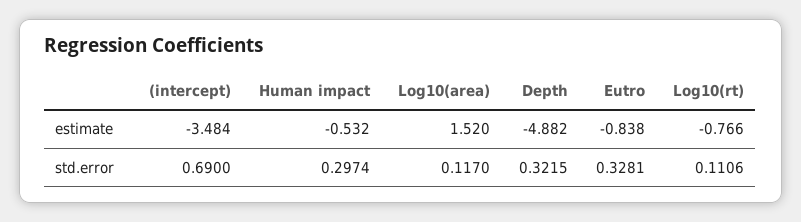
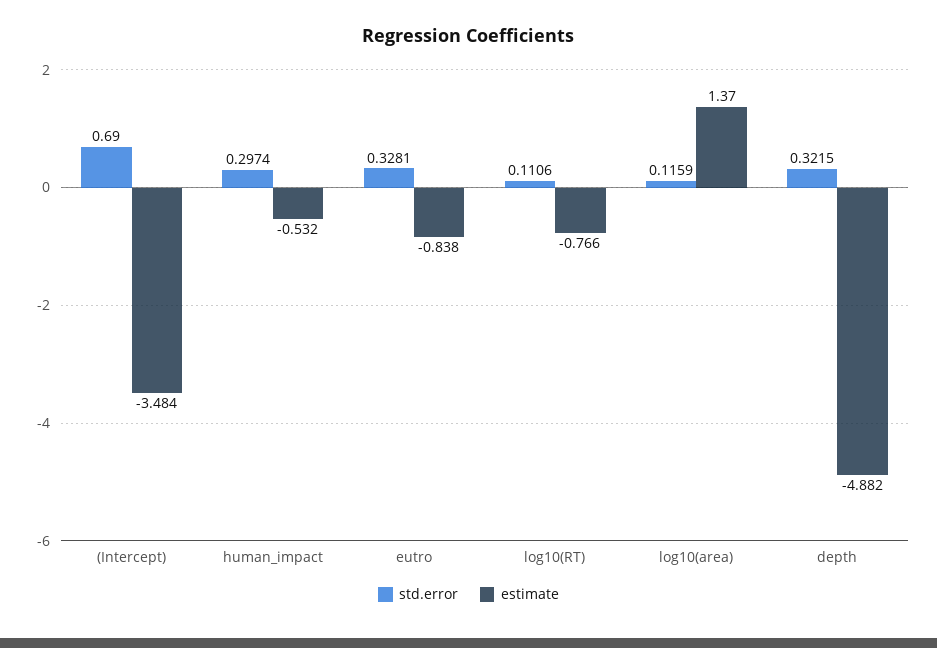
  {
    "estimate": {
      "(intercept)": -3.484,
      "Human impact": -0.532,
-     "Log10(area)": 1.52,
+     "Log10(area)": 1.37,
      "Depth": -4.882,
      "Eutro": -0.838,
      "Log10(rt)": -0.766
    },
    "std.error": {
      "(intercept)": 0.69,
      "Human impact": 0.2974,
-     "Log10(area)": 0.117,
+     "Log10(area)": 0.1159,
      "Depth": 0.3215,
      "Eutro": 0.3281,
      "Log10(rt)": 0.1106
    }
  }

